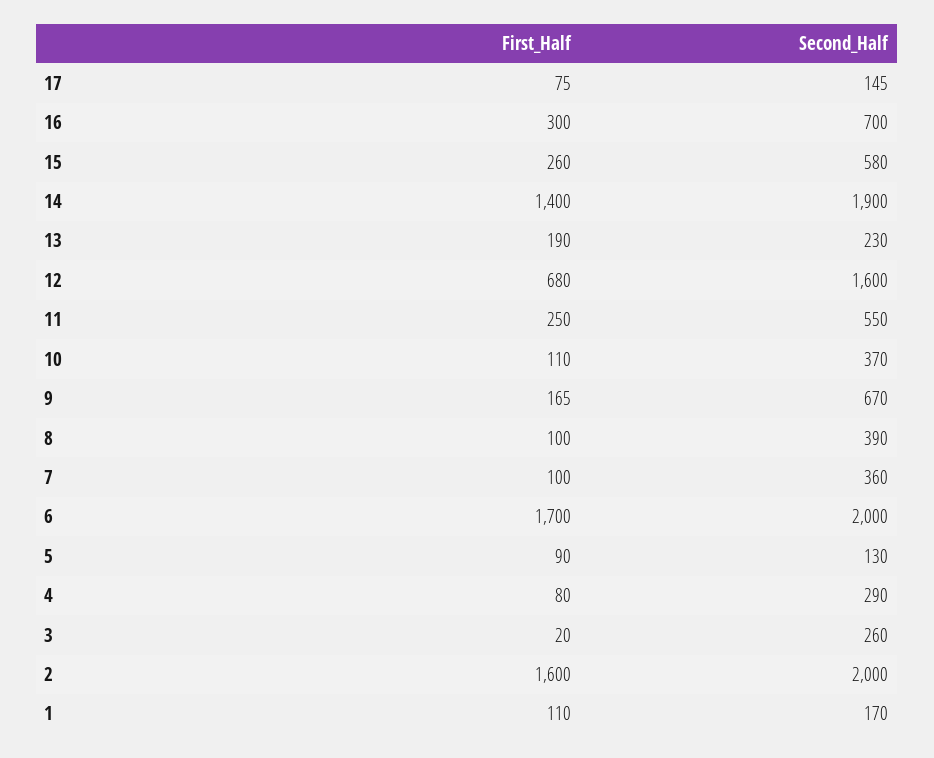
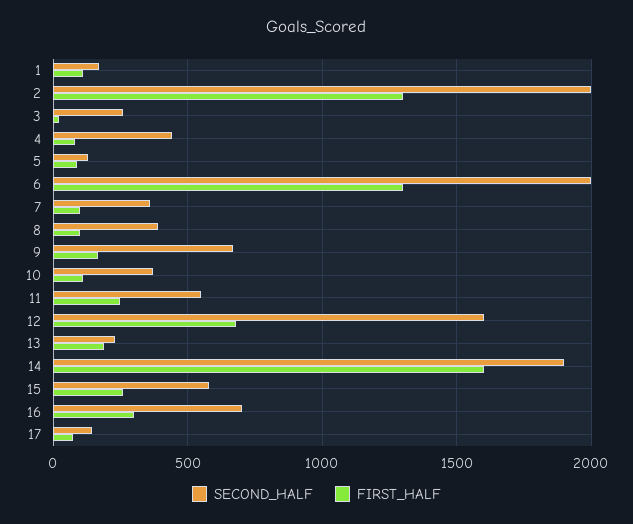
  {
    "First_Half": {
      "17": 75,
      "16": 300,
      "15": 260,
-     "14": 1400,
+     "14": 1600,
      "13": 190,
      "12": 680,
      "11": 250,
      "10": 110,
      "9": 165,
      "8": 100,
      "7": 100,
-     "6": 1700,
+     "6": 1300,
      "5": 90,
      "4": 80,
      "3": 20,
-     "2": 1600,
+     "2": 1300,
      "1": 110
    },
    "Second_Half": {
      "17": 145,
      "16": 700,
      "15": 580,
      "14": 1900,
      "13": 230,
      "12": 1600,
      "11": 550,
      "10": 370,
      "9": 670,
      "8": 390,
      "7": 360,
      "6": 2000,
      "5": 130,
-     "4": 290,
+     "4": 450,
      "3": 260,
      "2": 2000,
      "1": 170
    }
  }

